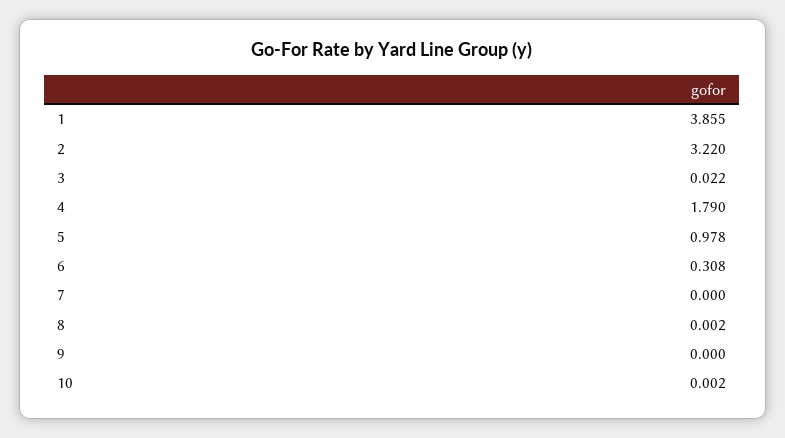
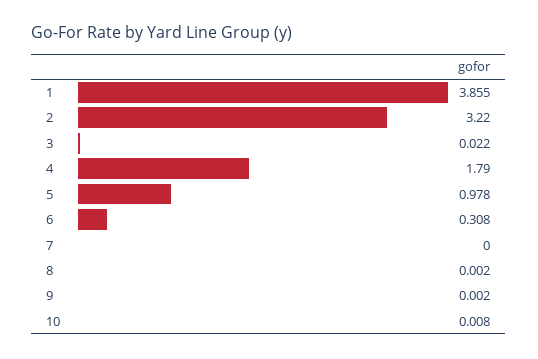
  {
    "1": 3.855,
    "2": 3.22,
    "3": 0.022,
    "4": 1.79,
    "5": 0.978,
    "6": 0.308,
    "7": 0,
    "8": 0.002,
-   "9": 0,
+   "9": 0.002,
-   "10": 0.002
+   "10": 0.008
  }

